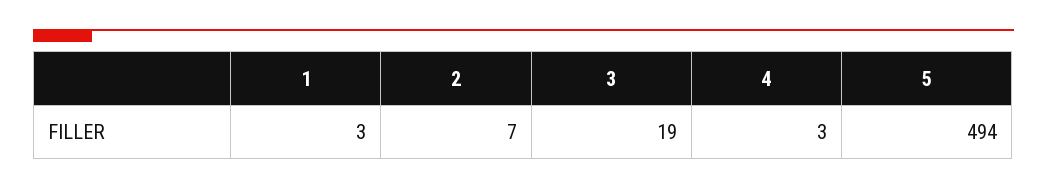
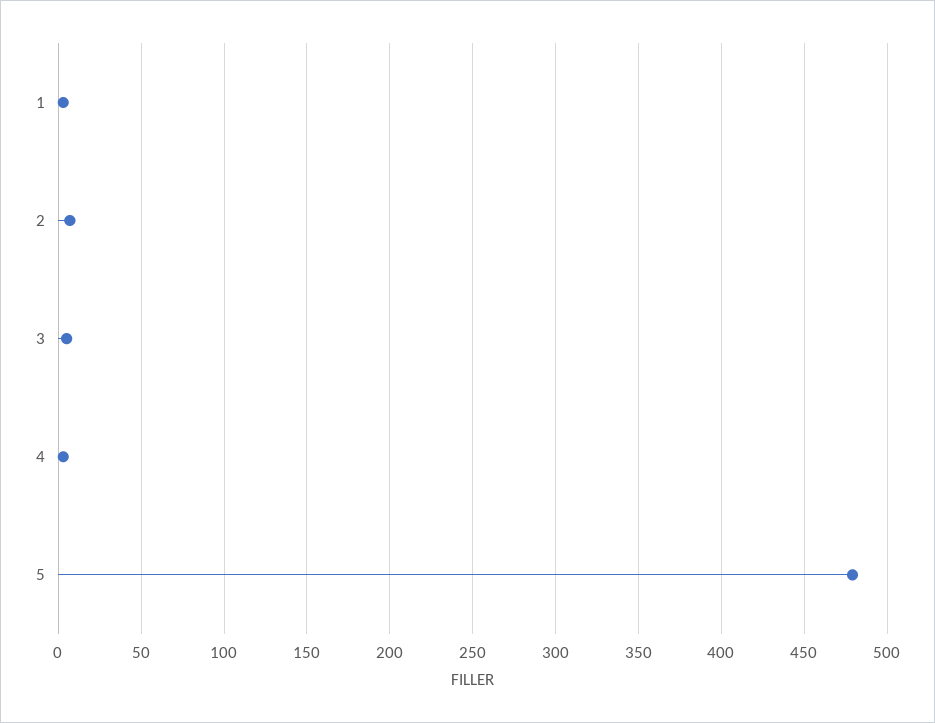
  {
    "1": 3,
    "2": 7,
-   "3": 19,
+   "3": 5,
    "4": 3,
-   "5": 494
+   "5": 480
  }

